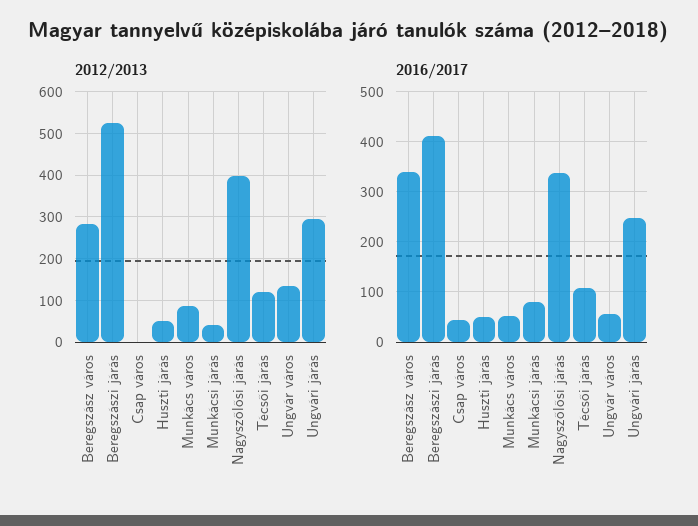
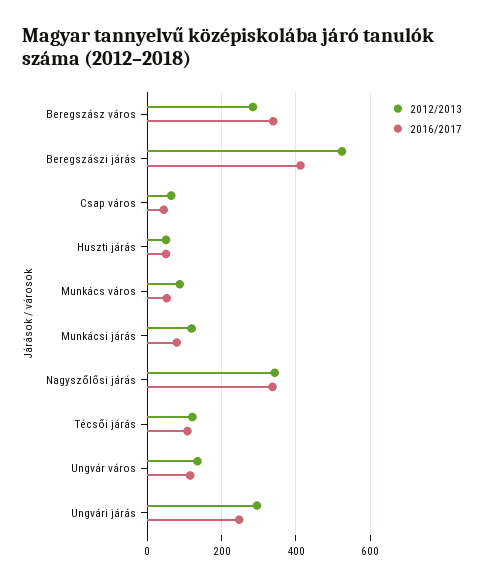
  {
    "2012/2013": {
      "Beregszász város": 280,
      "Beregszászi járás": 520,
-     "Csap város": 0,
+     "Csap város": 60,
      "Huszti járás": 60,
      "Munkács város": 80,
-     "Munkácsi járás": 40,
+     "Munkácsi járás": 120,
-     "Nagyszőlősi járás": 400,
+     "Nagyszőlősi járás": 340,
      "Técsői járás": 120,
      "Ungvár város": 140,
      "Ungvári járás": 300
    },
    "2016/2017": {
      "Beregszász város": 340,
      "Beregszászi járás": 420,
      "Csap város": 40,
      "Huszti járás": 60,
      "Munkács város": 60,
      "Munkácsi járás": 80,
      "Nagyszőlősi járás": 340,
      "Técsői járás": 100,
-     "Ungvár város": 60,
+     "Ungvár város": 120,
      "Ungvári járás": 240
    }
  }

